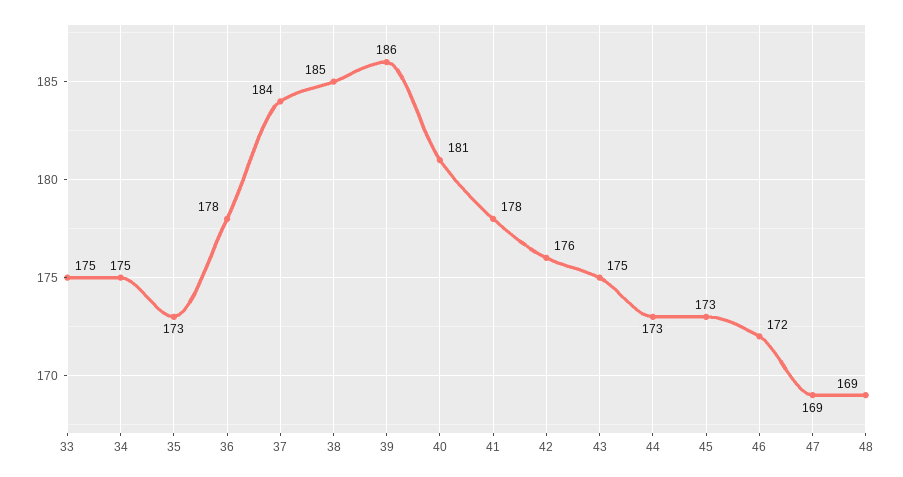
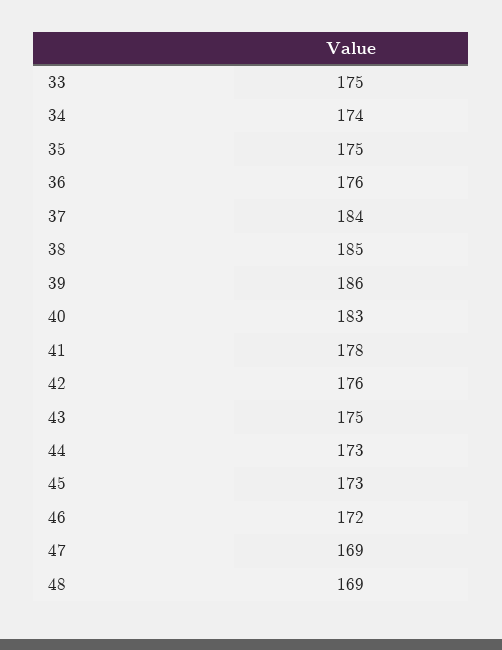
  {
    "33": 175,
-   "34": 175,
+   "34": 174,
-   "35": 173,
+   "35": 175,
-   "36": 178,
+   "36": 176,
    "37": 184,
    "38": 185,
    "39": 186,
-   "40": 181,
+   "40": 183,
    "41": 178,
    "42": 176,
    "43": 175,
    "44": 173,
    "45": 173,
    "46": 172,
    "47": 169,
    "48": 169
  }

